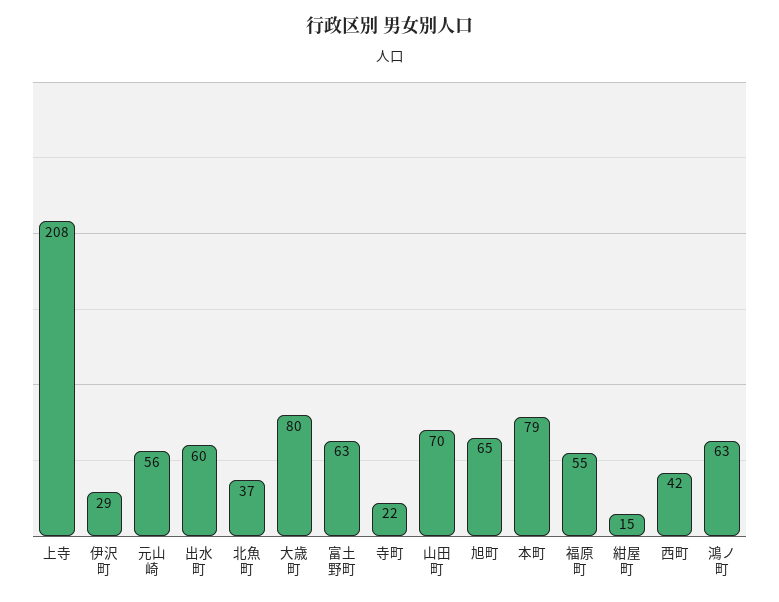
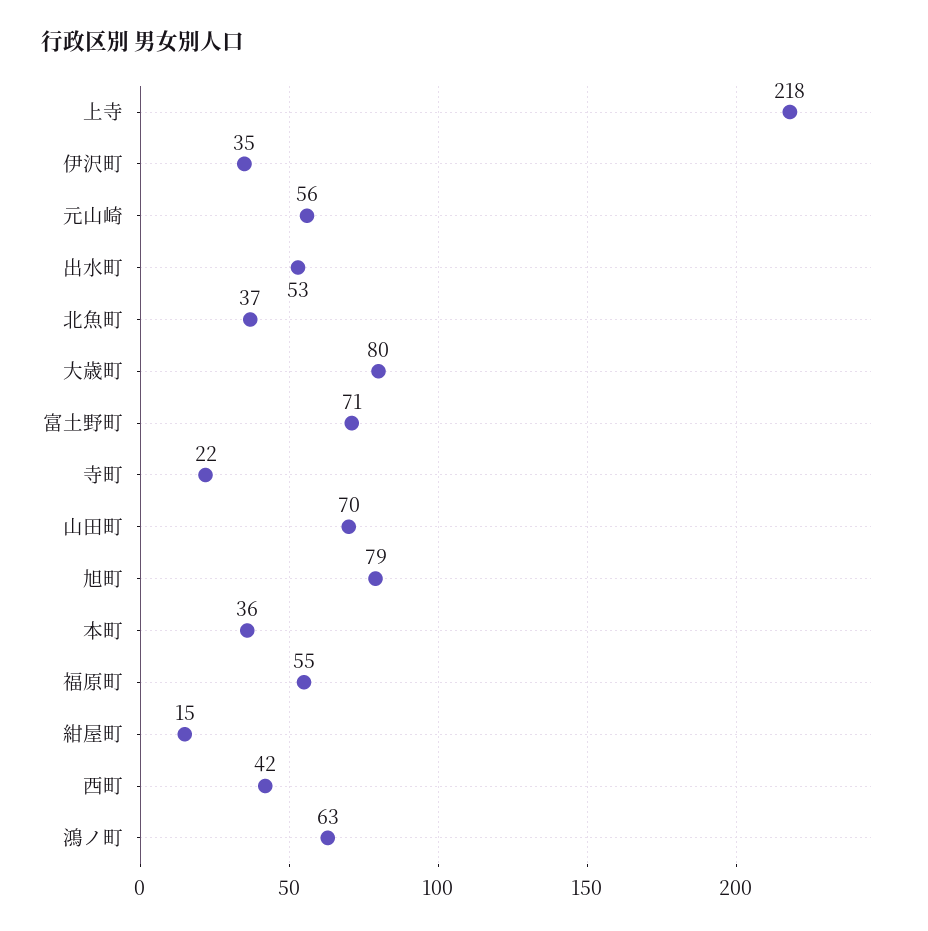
  {
-   "上寺": 208,
+   "上寺": 218,
-   "伊沢町": 29,
+   "伊沢町": 35,
    "元山崎": 56,
-   "出水町": 60,
+   "出水町": 53,
    "北魚町": 37,
    "大歳町": 80,
-   "富土野町": 63,
+   "富土野町": 71,
    "寺町": 22,
    "山田町": 70,
-   "旭町": 65,
+   "旭町": 79,
-   "本町": 79,
+   "本町": 36,
    "福原町": 55,
    "紺屋町": 15,
    "西町": 42,
    "鴻ノ町": 63
  }

